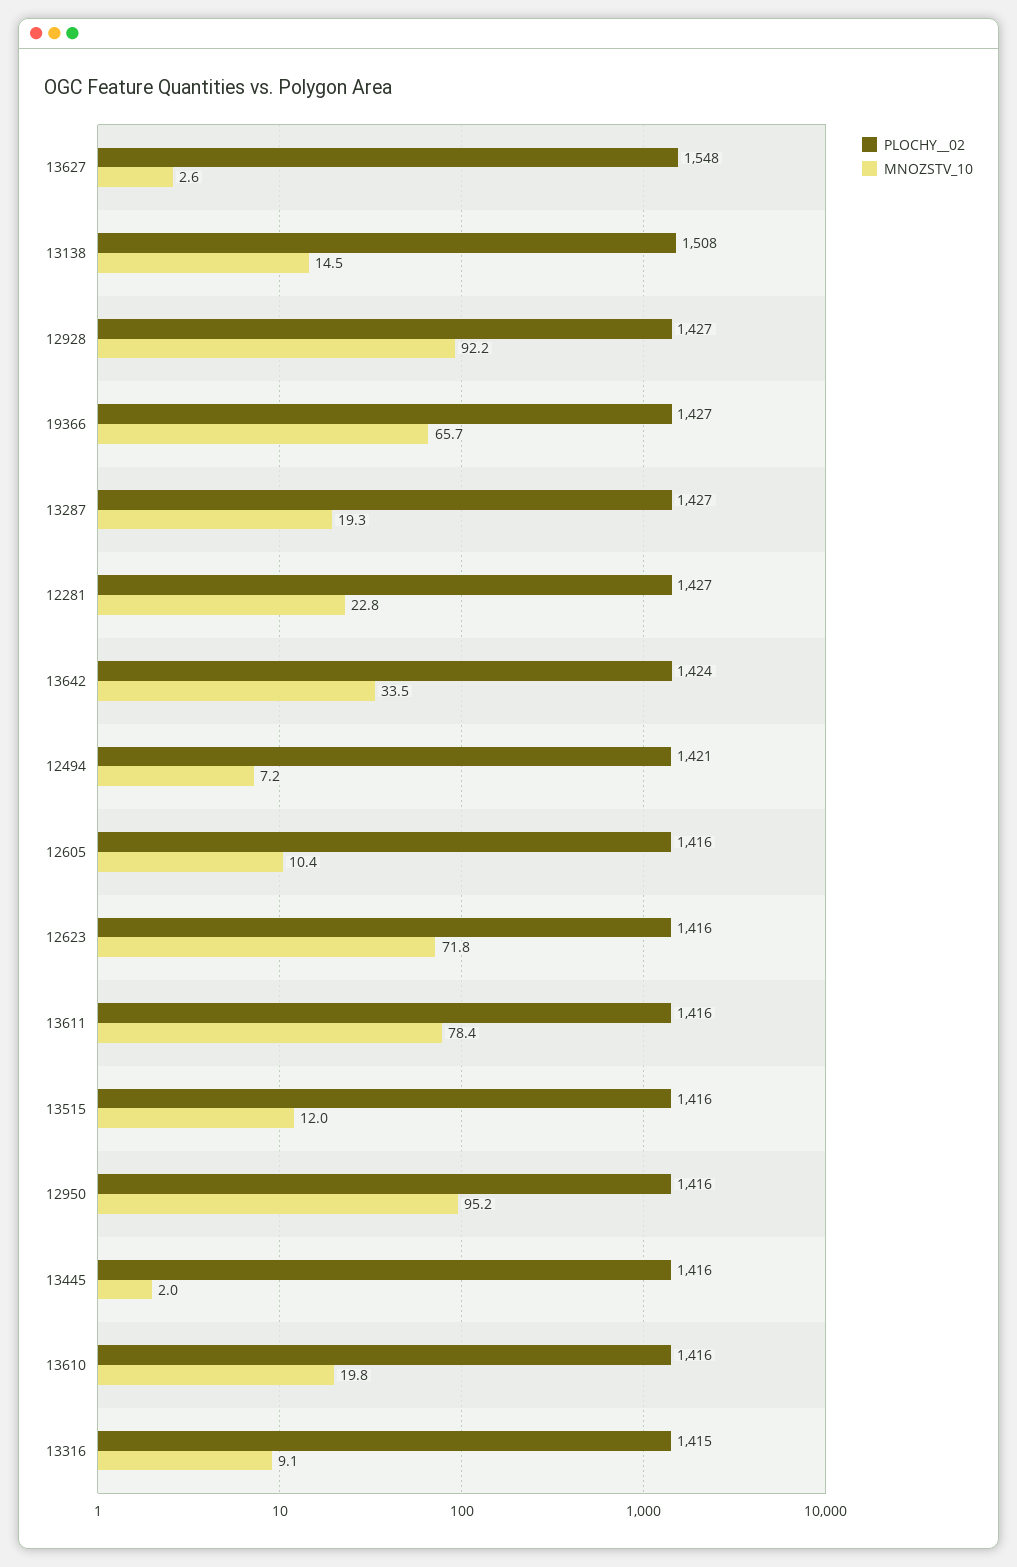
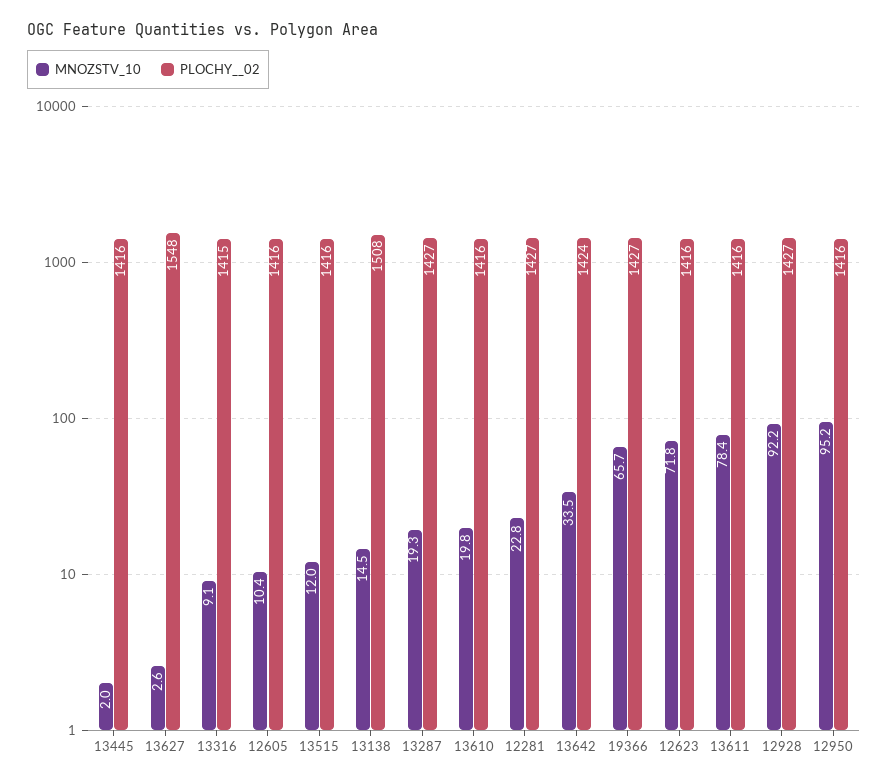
  {
    "PLOCHY__02": {
      "13627": 1548,
      "13138": 1508,
      "12928": 1427,
      "19366": 1427,
      "13287": 1427,
      "12281": 1427,
      "13642": 1424,
-     "12494": 1421,
      "12605": 1416,
      "12623": 1416,
      "13611": 1416,
      "13515": 1416,
      "12950": 1416,
      "13445": 1416,
      "13610": 1416,
      "13316": 1415
    },
    "MNOZSTV_10": {
      "13627": 2.6,
      "13138": 14.5,
      "12928": 92.2,
      "19366": 65.7,
      "13287": 19.3,
      "12281": 22.8,
      "13642": 33.5,
-     "12494": 7.2,
      "12605": 10.4,
      "12623": 71.8,
      "13611": 78.4,
      "13515": 12,
      "12950": 95.2,
      "13445": 2,
      "13610": 19.8,
      "13316": 9.1
    }
  }

